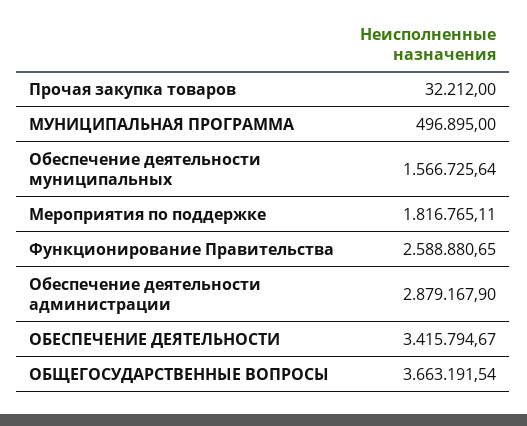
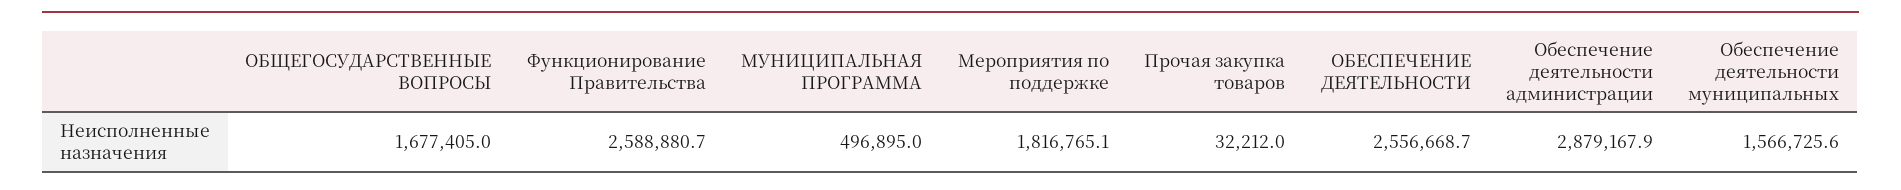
  {
    "Прочая закупка товаров": 32212,
    "МУНИЦИПАЛЬНАЯ ПРОГРАММА": 496895,
    "Обеспечение деятельности муниципальных": 1566725.64,
    "Мероприятия по поддержке": 1816765.11,
    "Функционирование Правительства": 2588880.65,
    "Обеспечение деятельности администрации": 2879167.9,
-   "ОБЕСПЕЧЕНИЕ ДЕЯТЕЛЬНОСТИ": 3415794.67,
+   "ОБЕСПЕЧЕНИЕ ДЕЯТЕЛЬНОСТИ": 2556668.7,
-   "ОБЩЕГОСУДАРСТВЕННЫЕ ВОПРОСЫ": 3663191.54
+   "ОБЩЕГОСУДАРСТВЕННЫЕ ВОПРОСЫ": 1677405
  }

